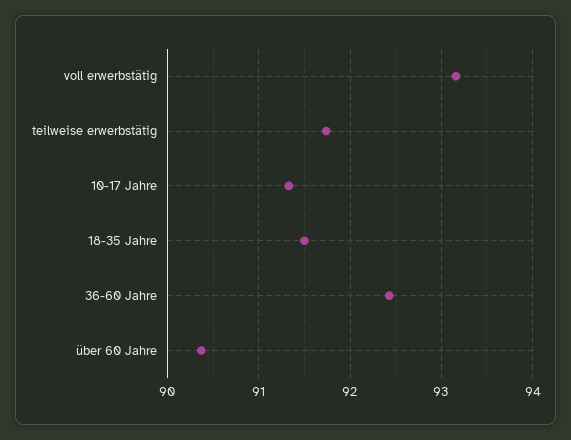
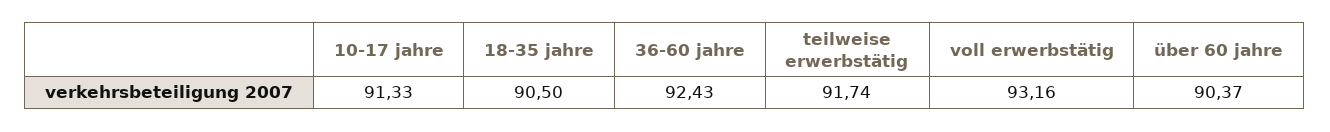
  {
    "voll erwerbstätig": 93.16,
    "teilweise erwerbstätig": 91.74,
    "10-17 Jahre": 91.33,
-   "18-35 Jahre": 91.5,
+   "18-35 Jahre": 90.5,
    "36-60 Jahre": 92.43,
    "über 60 Jahre": 90.37
  }

